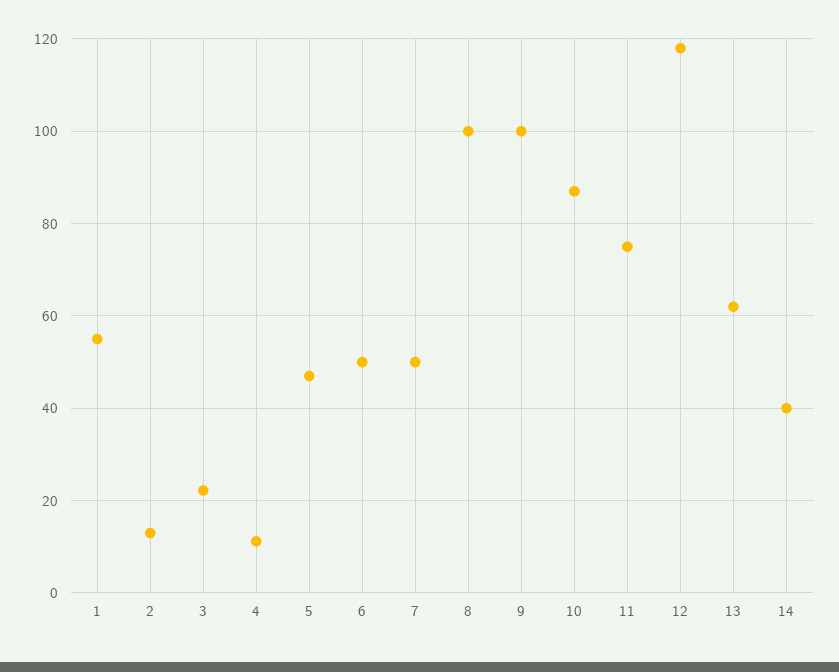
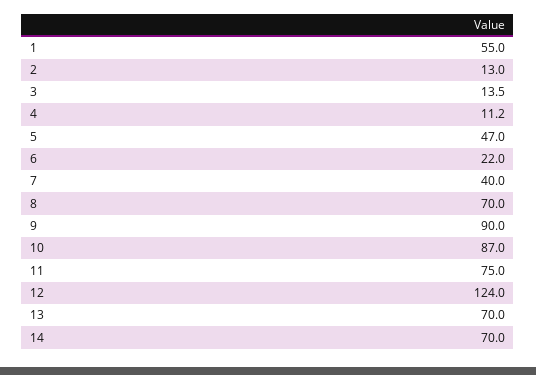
  {
    "1": 55,
    "2": 13,
-   "3": 22,
+   "3": 13.5,
    "4": 11.2,
    "5": 47,
-   "6": 50,
+   "6": 22,
-   "7": 50,
+   "7": 40,
-   "8": 100,
+   "8": 70,
-   "9": 100,
+   "9": 90,
    "10": 87,
    "11": 75,
-   "12": 118,
+   "12": 124,
-   "13": 62,
+   "13": 70,
-   "14": 40
+   "14": 70
  }

